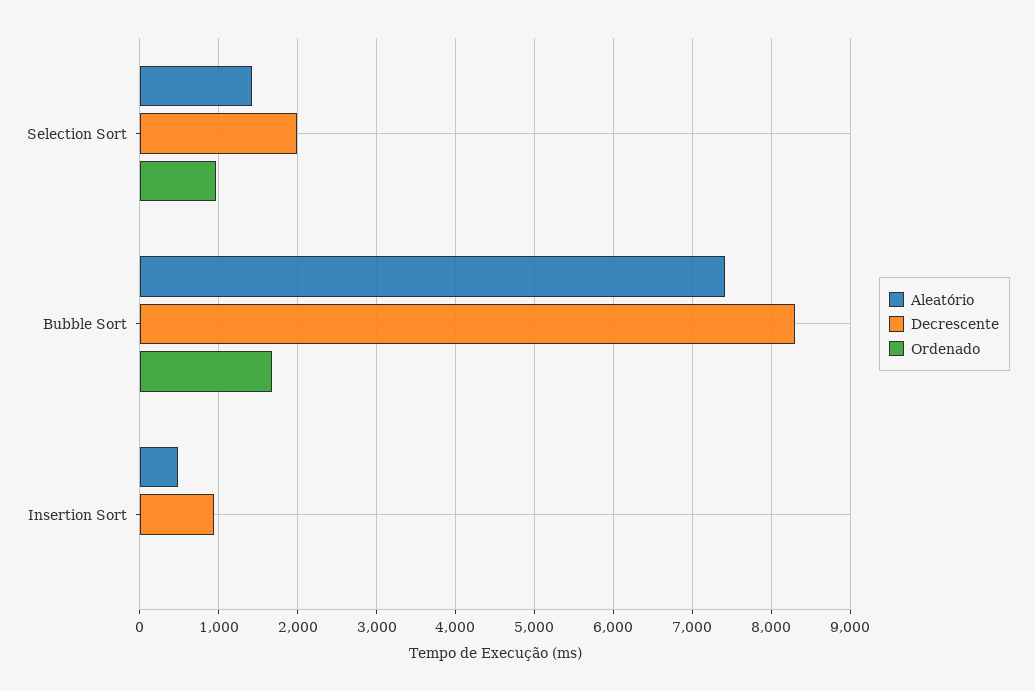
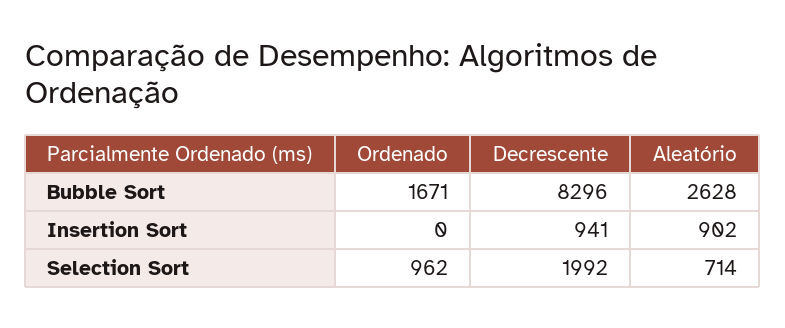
  {
    "Aleatório": {
-     "Selection Sort": 1400,
+     "Selection Sort": 714,
-     "Bubble Sort": 7400,
+     "Bubble Sort": 2628,
-     "Insertion Sort": 500
+     "Insertion Sort": 902
    },
    "Decrescente": {
      "Selection Sort": 1992,
      "Bubble Sort": 8296,
      "Insertion Sort": 941
    },
    "Ordenado": {
      "Selection Sort": 962,
      "Bubble Sort": 1671,
      "Insertion Sort": 0
    }
  }

